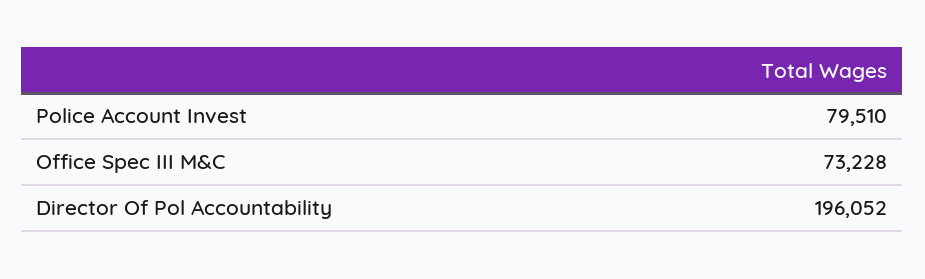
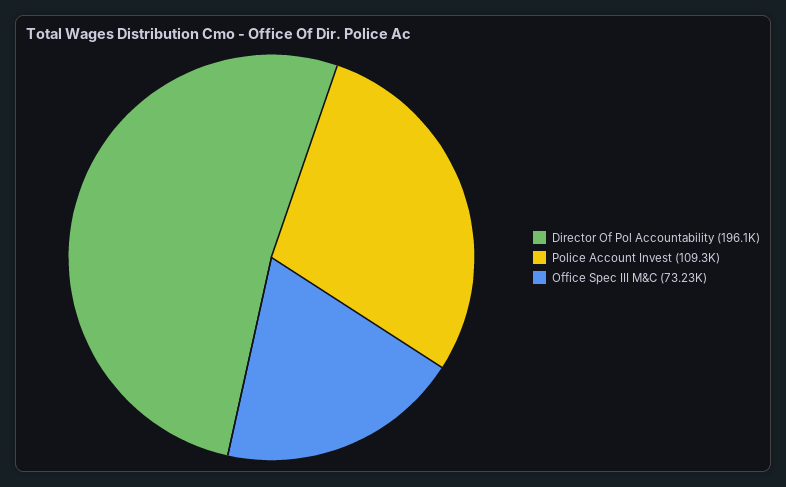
  {
-   "Police Account Invest": 79510,
+   "Police Account Invest": 109300,
    "Office Spec III M&C": 73228,
    "Director Of Pol Accountability": 196052
  }

